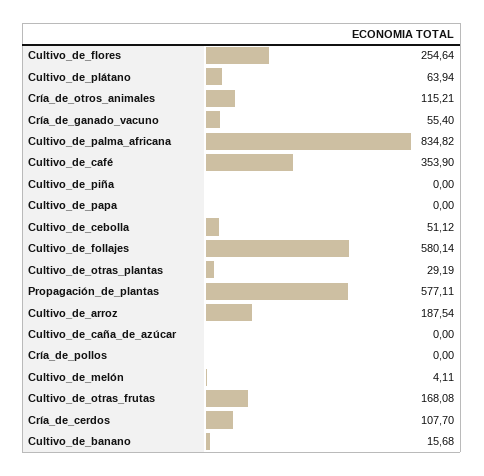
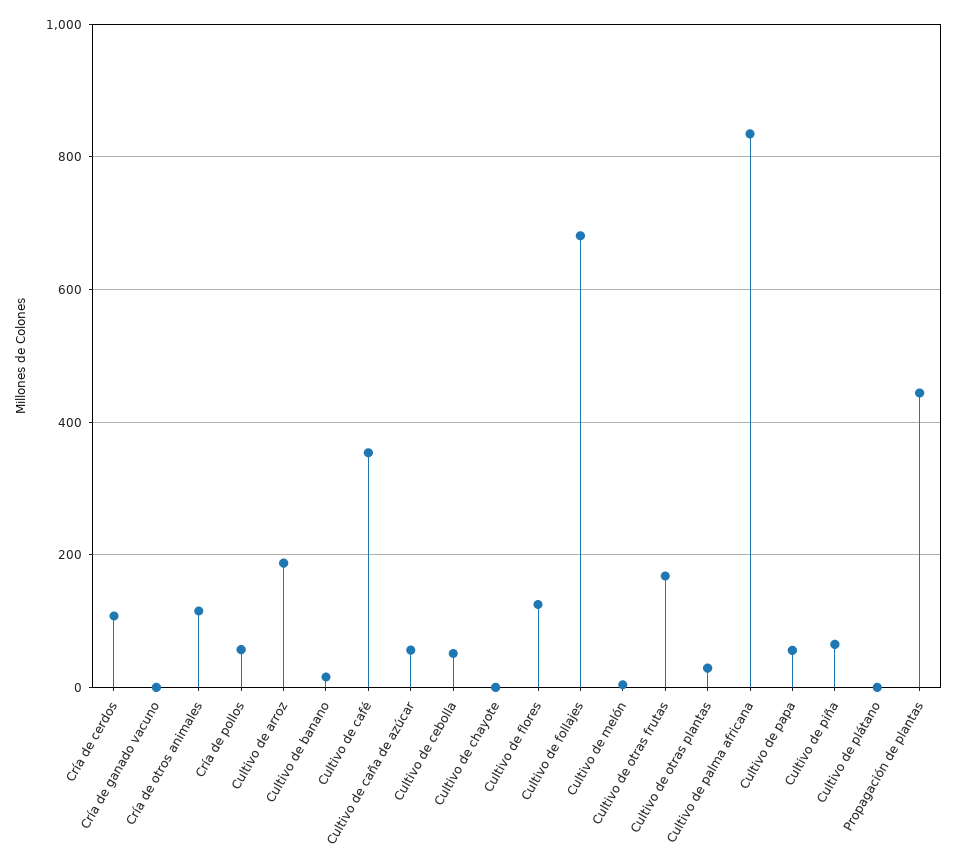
  {
-   "Cultivo_de_flores": 254.64,
+   "Cultivo_de_flores": 120,
-   "Cultivo_de_plátano": 63.94,
+   "Cultivo_de_plátano": 0,
    "Cría_de_otros_animales": 115.21,
-   "Cría_de_ganado_vacuno": 55.4,
+   "Cría_de_ganado_vacuno": 0,
    "Cultivo_de_palma_africana": 834.82,
    "Cultivo_de_café": 353.9,
-   "Cultivo_de_piña": 0,
+   "Cultivo_de_piña": 60,
-   "Cultivo_de_papa": 0,
+   "Cultivo_de_papa": 60,
    "Cultivo_de_cebolla": 51.12,
-   "Cultivo_de_follajes": 580.14,
+   "Cultivo_de_follajes": 680,
    "Cultivo_de_otras_plantas": 29.19,
-   "Propagación_de_plantas": 577.11,
+   "Propagación_de_plantas": 440,
    "Cultivo_de_arroz": 187.54,
-   "Cultivo_de_caña_de_azúcar": 0,
+   "Cultivo_de_caña_de_azúcar": 60,
-   "Cría_de_pollos": 0,
+   "Cría_de_pollos": 60,
    "Cultivo_de_melón": 4.11,
    "Cultivo_de_otras_frutas": 168.08,
    "Cría_de_cerdos": 107.7,
-   "Cultivo_de_banano": 15.68
+   "Cultivo_de_banano": 15.68,
+   "Cultivo de chayote": 0
  }

